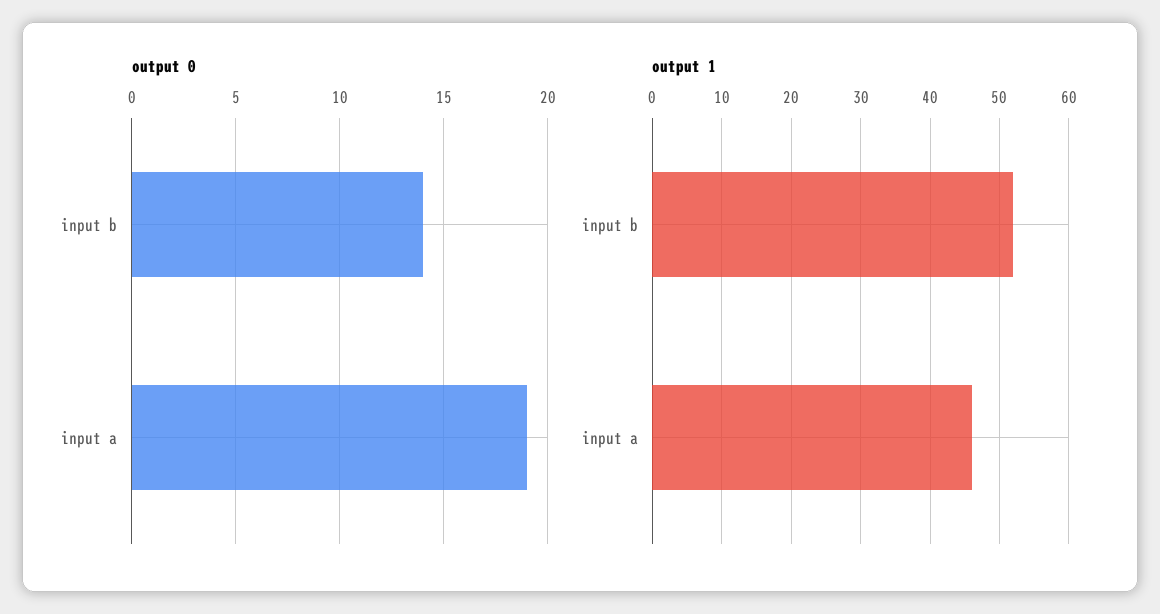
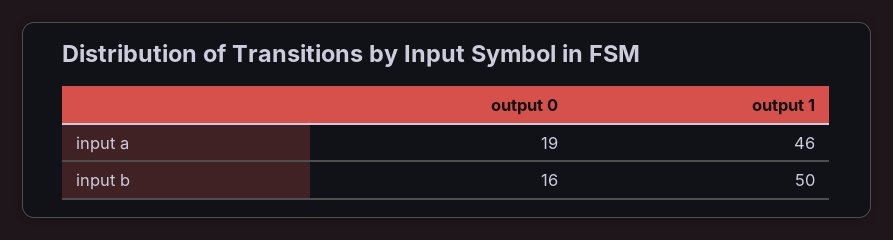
  {
    "output 0": {
-     "input b": 14,
+     "input b": 16,
      "input a": 19
    },
    "output 1": {
-     "input b": 52,
+     "input b": 50,
      "input a": 46
    }
  }

